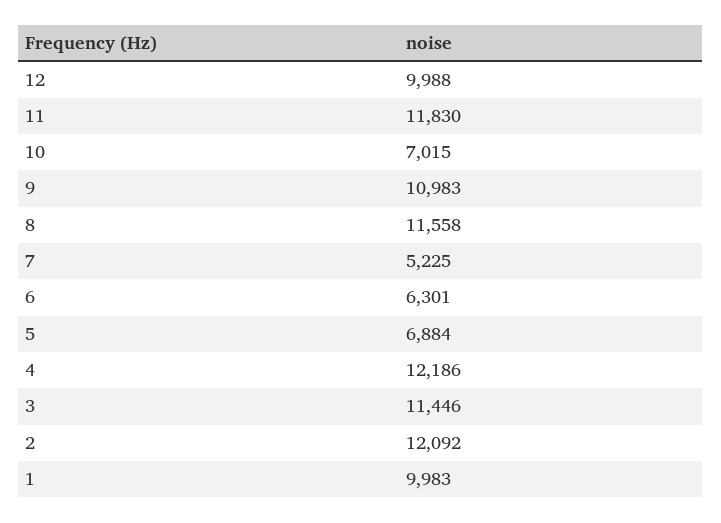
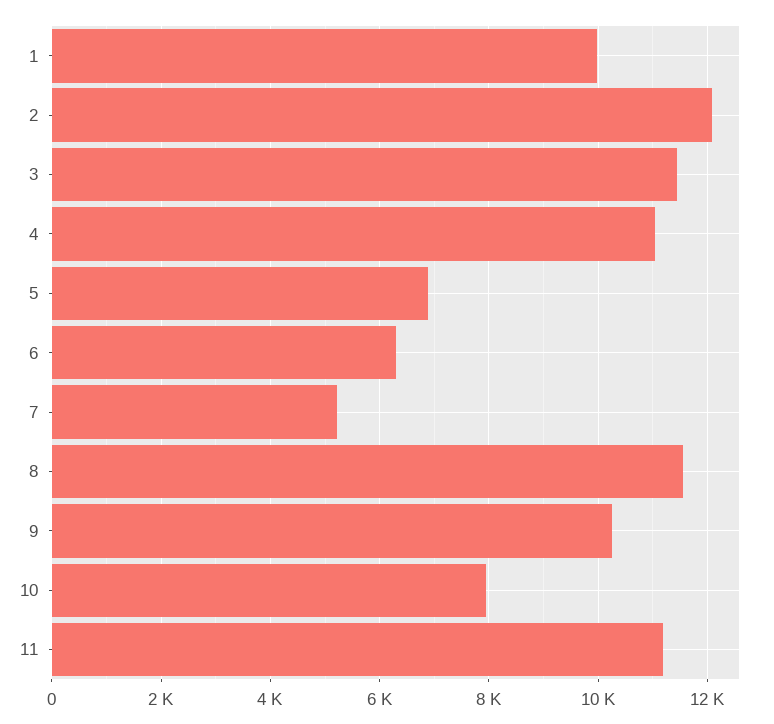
  {
-   "12": 9988,
-   "11": 11830,
+   "11": 11200,
-   "10": 7015,
+   "10": 8000,
-   "9": 10983,
+   "9": 10200,
    "8": 11558,
    "7": 5225,
    "6": 6301,
    "5": 6884,
-   "4": 12186,
+   "4": 11000,
    "3": 11446,
    "2": 12092,
    "1": 9983
  }

